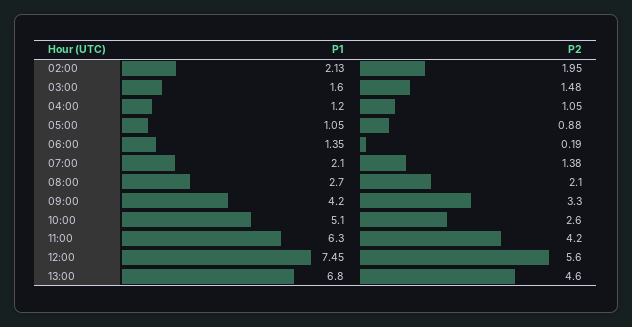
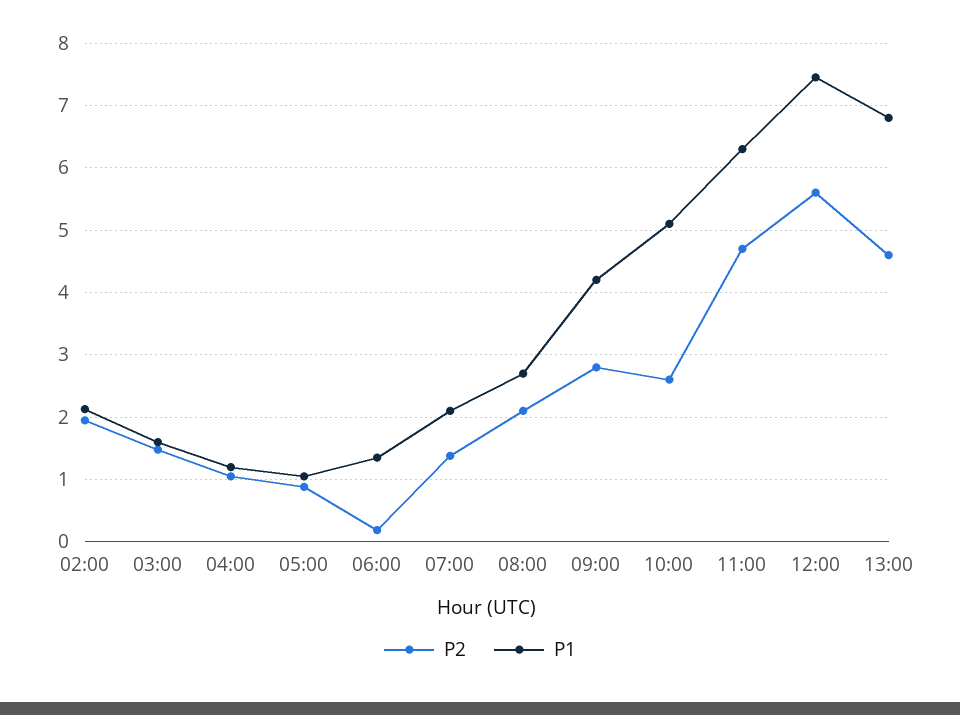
  {
    "P1": {
      "02:00": 2.13,
      "03:00": 1.6,
      "04:00": 1.2,
      "05:00": 1.05,
      "06:00": 1.35,
      "07:00": 2.1,
      "08:00": 2.7,
      "09:00": 4.2,
      "10:00": 5.1,
      "11:00": 6.3,
      "12:00": 7.45,
      "13:00": 6.8
    },
    "P2": {
      "02:00": 1.95,
      "03:00": 1.48,
      "04:00": 1.05,
      "05:00": 0.88,
      "06:00": 0.19,
      "07:00": 1.38,
      "08:00": 2.1,
-     "09:00": 3.3,
+     "09:00": 2.8,
      "10:00": 2.6,
-     "11:00": 4.2,
+     "11:00": 4.7,
      "12:00": 5.6,
      "13:00": 4.6
    }
  }

